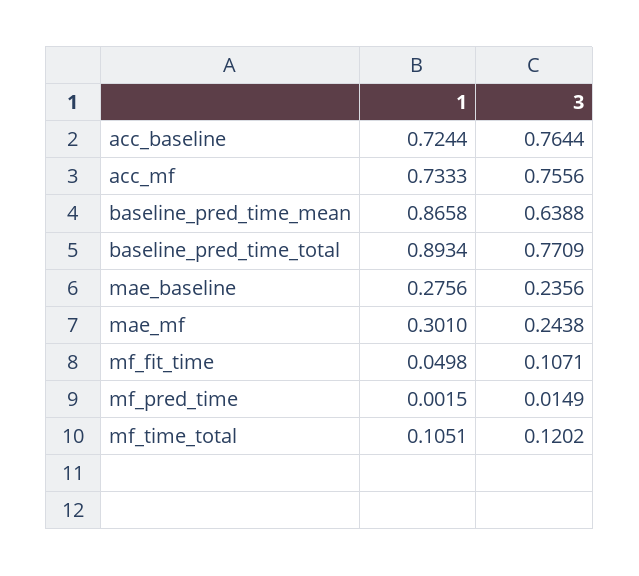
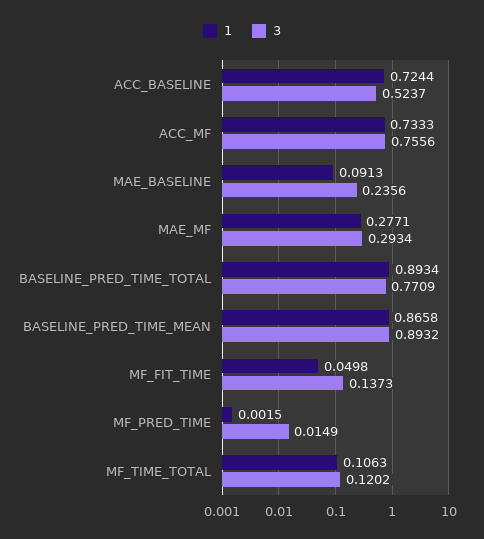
  {
    "1": {
      "acc_baseline": 0.7244,
      "acc_mf": 0.7333,
      "baseline_pred_time_mean": 0.8658,
      "baseline_pred_time_total": 0.8934,
-     "mae_baseline": 0.2756,
+     "mae_baseline": 0.0913,
-     "mae_mf": 0.301,
+     "mae_mf": 0.2771,
      "mf_fit_time": 0.0498,
      "mf_pred_time": 0.0015,
-     "mf_time_total": 0.1051
+     "mf_time_total": 0.1063
    },
    "3": {
-     "acc_baseline": 0.7644,
+     "acc_baseline": 0.5237,
      "acc_mf": 0.7556,
-     "baseline_pred_time_mean": 0.6388,
+     "baseline_pred_time_mean": 0.8932,
      "baseline_pred_time_total": 0.7709,
      "mae_baseline": 0.2356,
-     "mae_mf": 0.2438,
+     "mae_mf": 0.2934,
-     "mf_fit_time": 0.1071,
+     "mf_fit_time": 0.1373,
      "mf_pred_time": 0.0149,
      "mf_time_total": 0.1202
    }
  }

